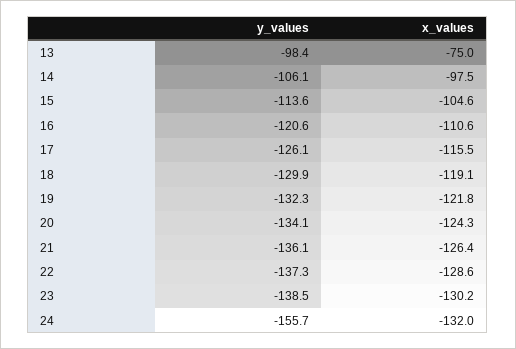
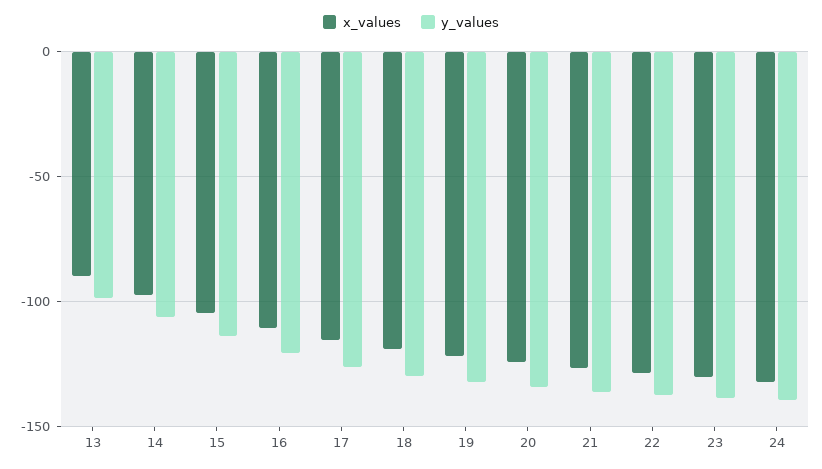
  {
    "y_values": {
      "13": -98.4,
      "14": -106.1,
      "15": -113.6,
      "16": -120.6,
      "17": -126.1,
      "18": -129.9,
      "19": -132.3,
      "20": -134.1,
      "21": -136.1,
      "22": -137.3,
      "23": -138.5,
-     "24": -155.7
+     "24": -140
    },
    "x_values": {
-     "13": -75,
+     "13": -90,
      "14": -97.5,
      "15": -104.6,
      "16": -110.6,
      "17": -115.5,
      "18": -119.1,
      "19": -121.8,
      "20": -124.3,
      "21": -126.4,
      "22": -128.6,
      "23": -130.2,
      "24": -132
    }
  }

